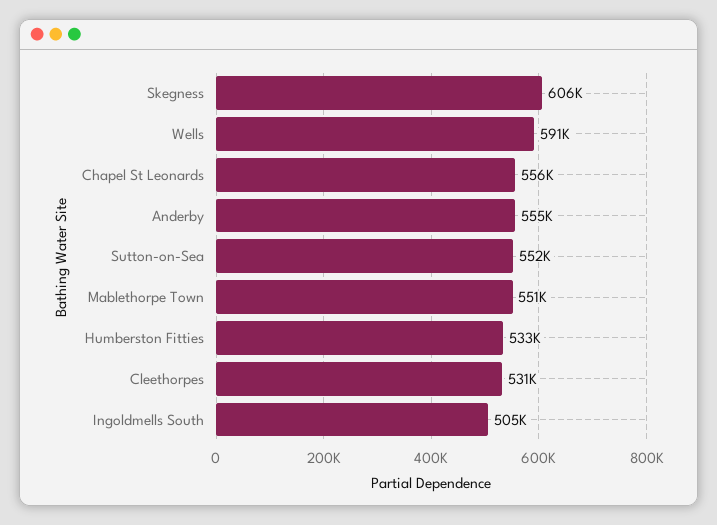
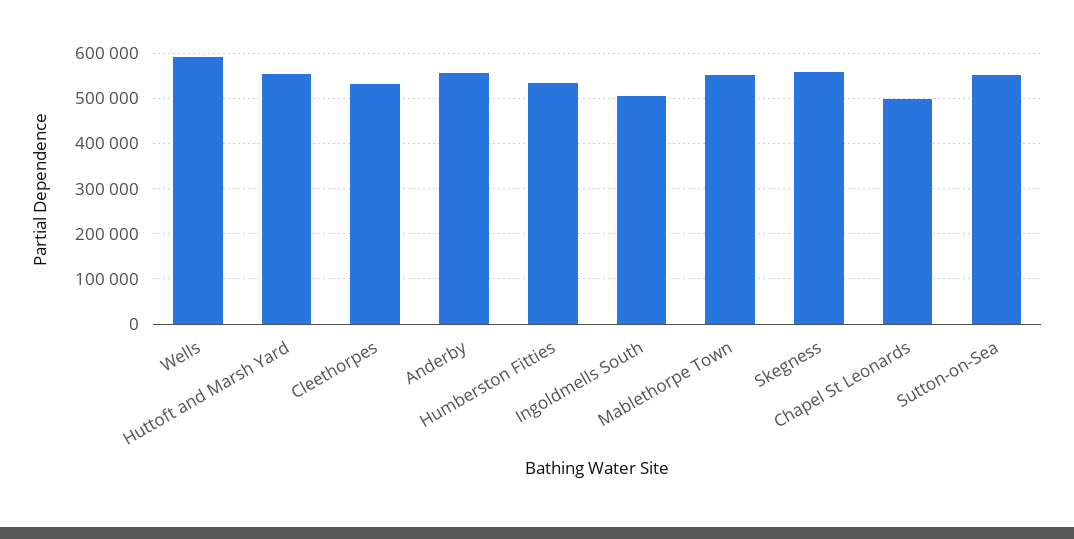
  {
-   "Skegness": 606000,
+   "Skegness": 560000,
    "Wells": 591000,
-   "Chapel St Leonards": 556000,
+   "Chapel St Leonards": 500000,
    "Anderby": 555000,
    "Sutton-on-Sea": 552000,
    "Mablethorpe Town": 551000,
    "Humberston Fitties": 533000,
    "Cleethorpes": 531000,
-   "Ingoldmells South": 505000
+   "Ingoldmells South": 505000,
+   "Huttoft and Marsh Yard": 560000
  }

